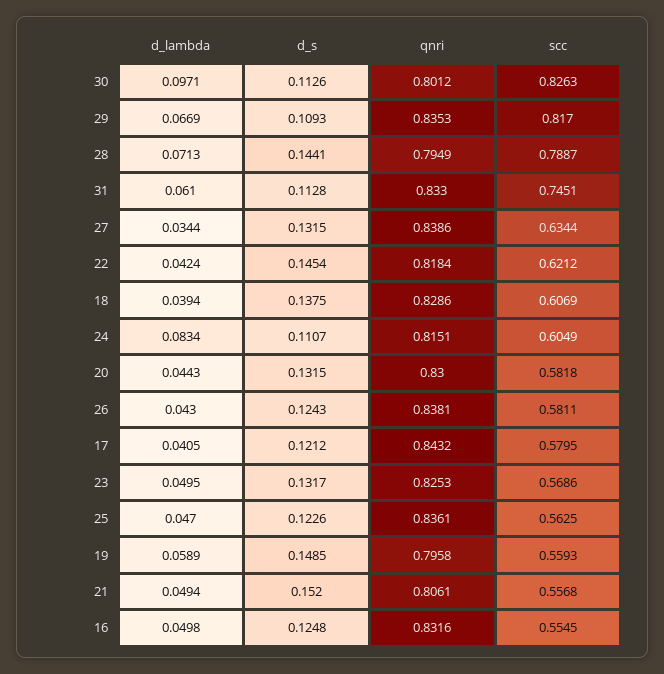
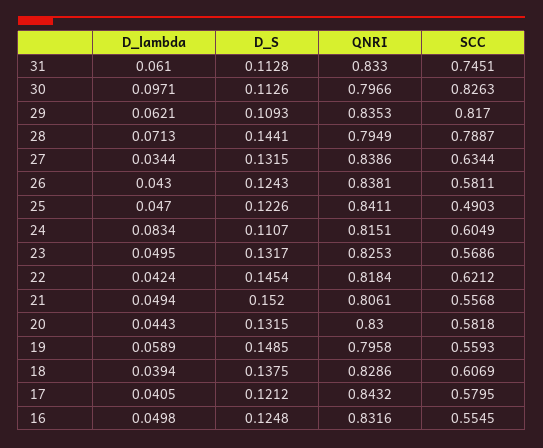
  {
    "d_lambda": {
      "30": 0.0971,
-     "29": 0.0669,
+     "29": 0.0621,
      "28": 0.0713,
      "31": 0.061,
      "27": 0.0344,
      "22": 0.0424,
      "18": 0.0394,
      "24": 0.0834,
      "20": 0.0443,
      "26": 0.043,
      "17": 0.0405,
      "23": 0.0495,
      "25": 0.047,
      "19": 0.0589,
      "21": 0.0494,
      "16": 0.0498
    },
    "d_s": {
      "30": 0.1126,
      "29": 0.1093,
      "28": 0.1441,
      "31": 0.1128,
      "27": 0.1315,
      "22": 0.1454,
      "18": 0.1375,
      "24": 0.1107,
      "20": 0.1315,
      "26": 0.1243,
      "17": 0.1212,
      "23": 0.1317,
      "25": 0.1226,
      "19": 0.1485,
      "21": 0.152,
      "16": 0.1248
    },
    "qnri": {
-     "30": 0.8012,
+     "30": 0.7966,
      "29": 0.8353,
      "28": 0.7949,
      "31": 0.833,
      "27": 0.8386,
      "22": 0.8184,
      "18": 0.8286,
      "24": 0.8151,
      "20": 0.83,
      "26": 0.8381,
      "17": 0.8432,
      "23": 0.8253,
-     "25": 0.8361,
+     "25": 0.8411,
      "19": 0.7958,
      "21": 0.8061,
      "16": 0.8316
    },
    "scc": {
      "30": 0.8263,
      "29": 0.817,
      "28": 0.7887,
      "31": 0.7451,
      "27": 0.6344,
      "22": 0.6212,
      "18": 0.6069,
      "24": 0.6049,
      "20": 0.5818,
      "26": 0.5811,
      "17": 0.5795,
      "23": 0.5686,
-     "25": 0.5625,
+     "25": 0.4903,
      "19": 0.5593,
      "21": 0.5568,
      "16": 0.5545
    }
  }

